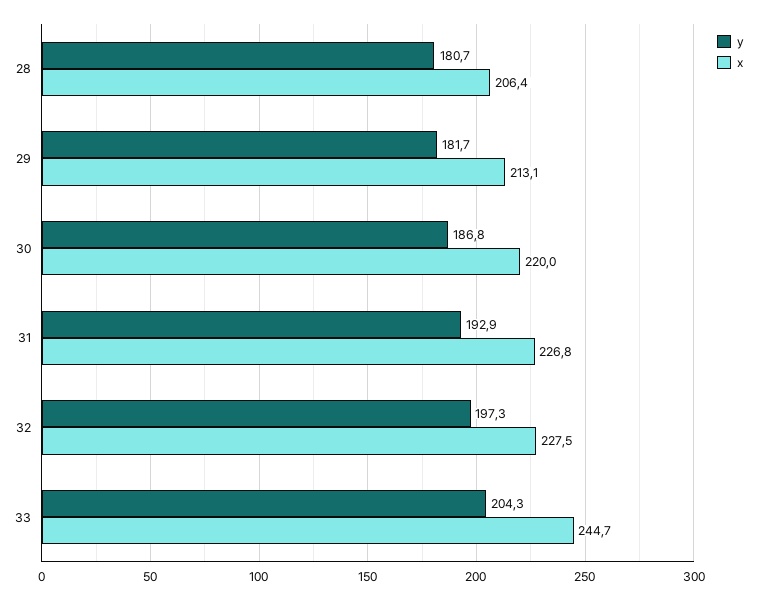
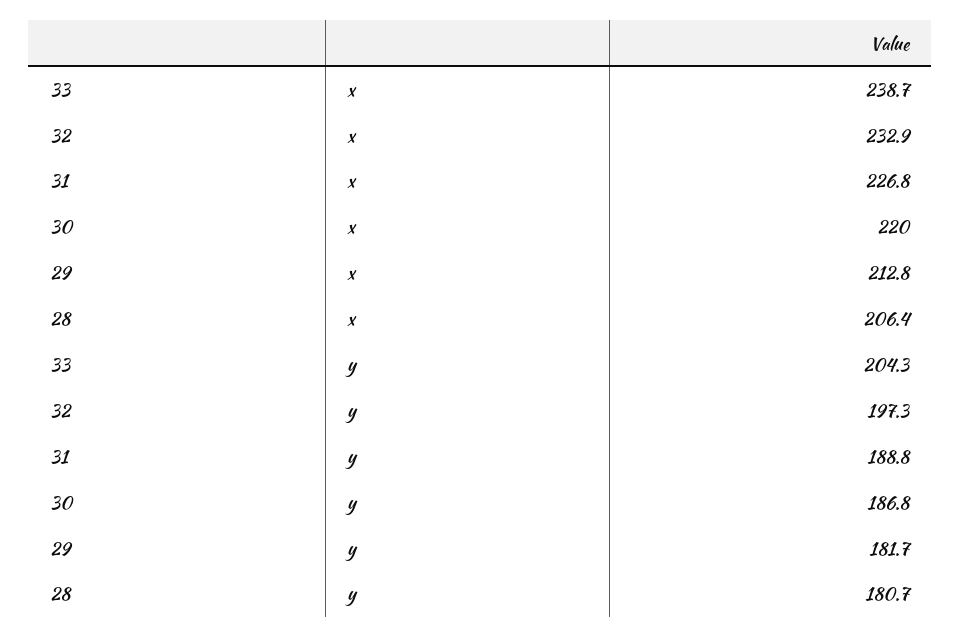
  {
    "y": {
      "28": 180.7,
      "29": 181.7,
      "30": 186.8,
-     "31": 192.9,
+     "31": 188.8,
      "32": 197.3,
      "33": 204.3
    },
    "x": {
      "28": 206.4,
-     "29": 213.1,
+     "29": 212.8,
      "30": 220,
      "31": 226.8,
-     "32": 227.5,
+     "32": 232.9,
-     "33": 244.7
+     "33": 238.7
    }
  }

